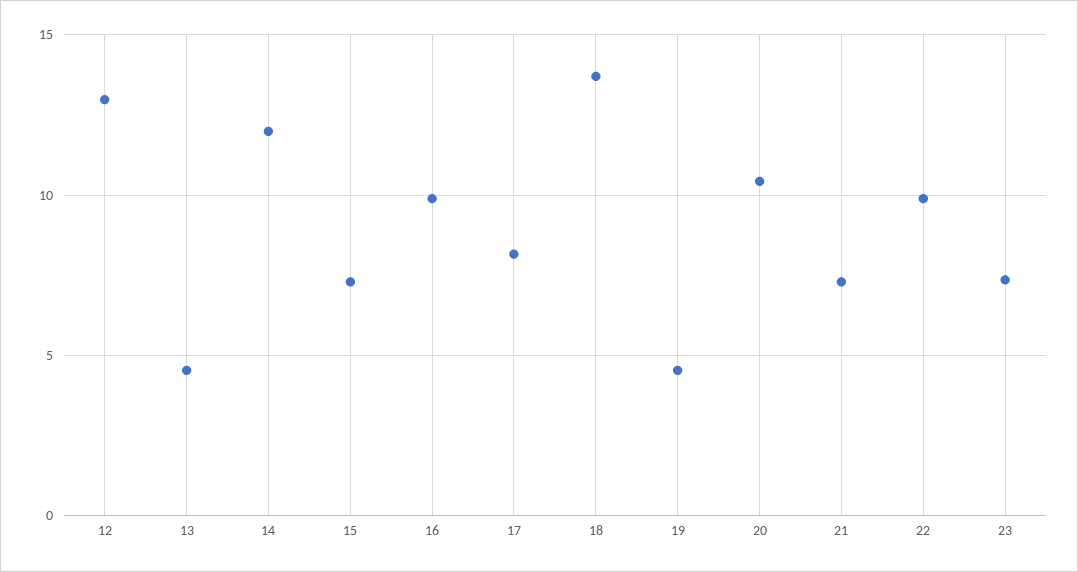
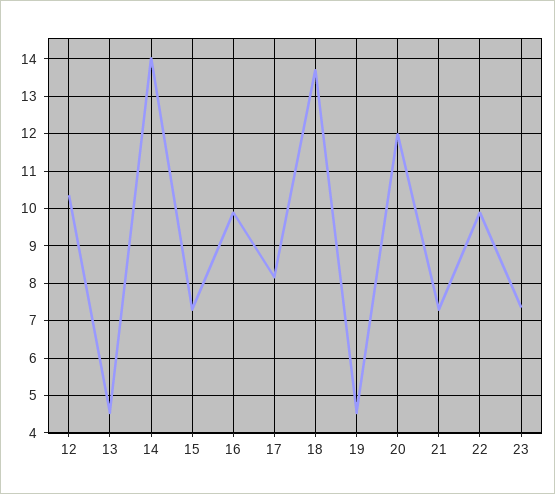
  {
-   "12": 13,
+   "12": 10.4,
    "13": 4.6,
-   "14": 12,
+   "14": 14,
    "15": 7.2,
    "16": 9.8,
    "17": 8.2,
    "18": 13.8,
    "19": 4.6,
-   "20": 10.5,
+   "20": 12,
    "21": 7.2,
    "22": 9.8,
    "23": 7.4
  }

